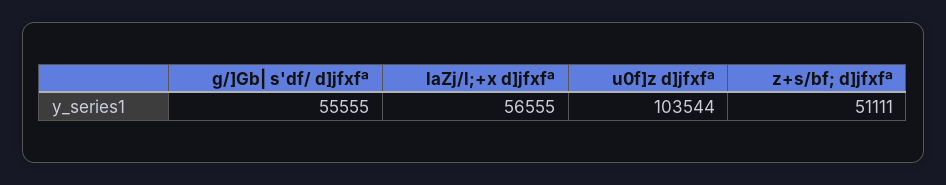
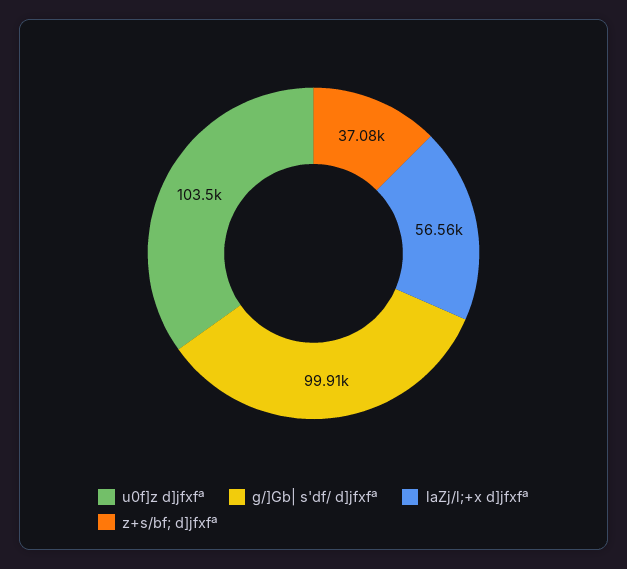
  {
-   "g/]Gb| s'df/ d]jfxfª": 55555,
+   "g/]Gb| s'df/ d]jfxfª": 99910,
    "laZj/l;+x d]jfxfª": 56555,
    "u0f]z d]jfxfª": 103544,
-   "z+s/bf; d]jfxfª": 51111
+   "z+s/bf; d]jfxfª": 37080
  }

